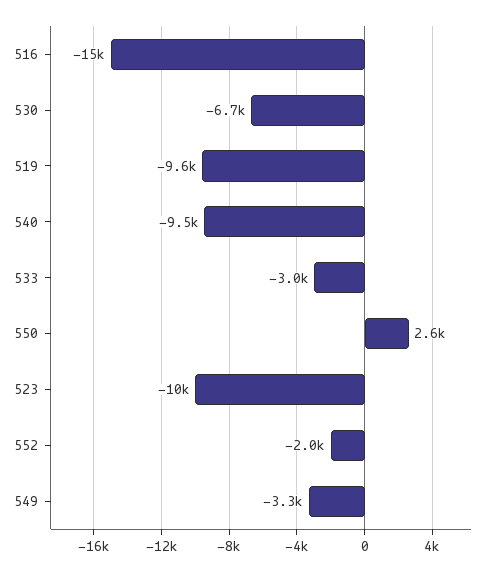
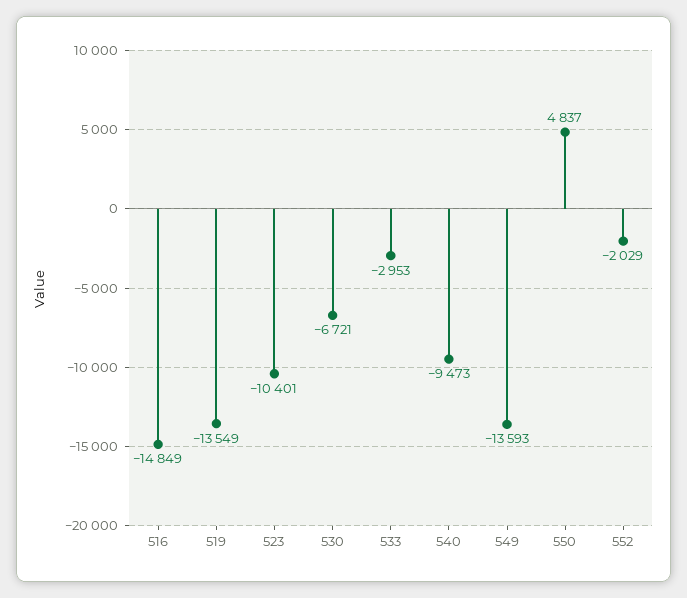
  {
    "516": -14849,
    "530": -6721,
-   "519": -9600,
+   "519": -13549,
    "540": -9473,
    "533": -2953,
-   "550": 2600,
+   "550": 4837,
    "523": -10401,
    "552": -2029,
-   "549": -3300
+   "549": -13593
  }

